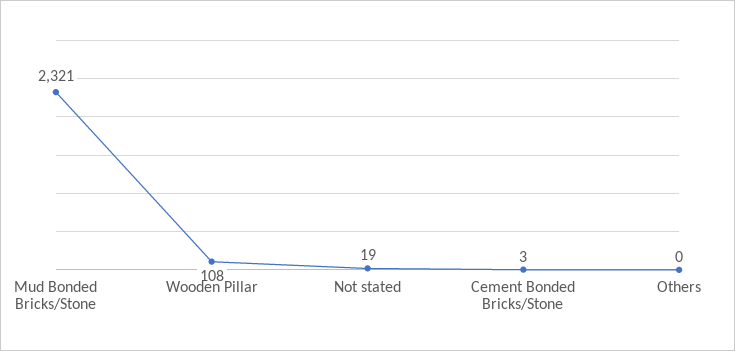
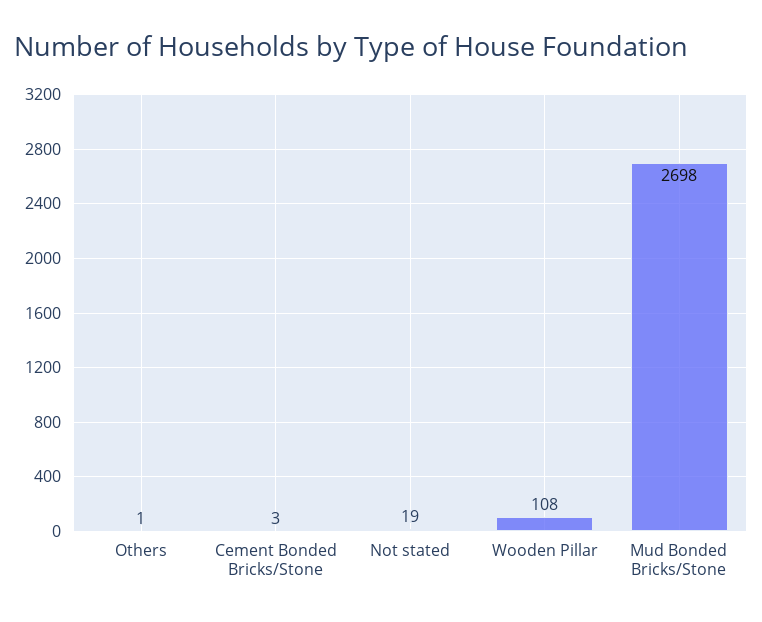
  {
-   "Mud Bonded Bricks/Stone": 2321,
+   "Mud Bonded Bricks/Stone": 2698,
    "Wooden Pillar": 108,
    "Not stated": 19,
    "Cement Bonded Bricks/Stone": 3,
-   "Others": 0
+   "Others": 1
  }

